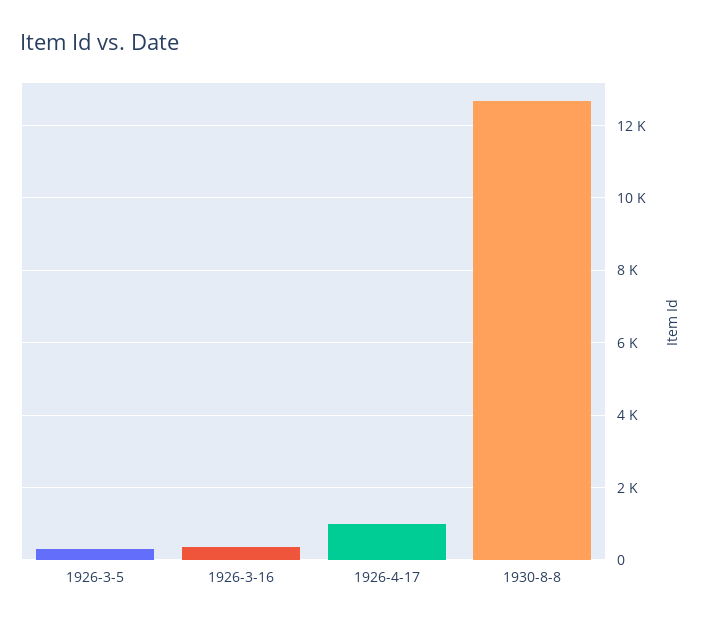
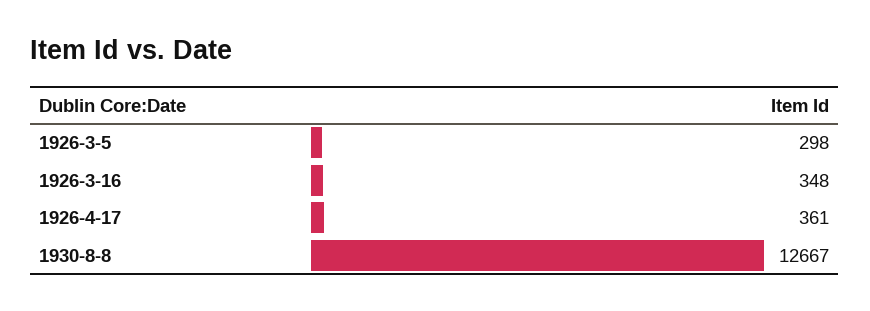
  {
    "1926-3-5": 298,
    "1926-3-16": 348,
-   "1926-4-17": 1000,
+   "1926-4-17": 361,
    "1930-8-8": 12667
  }

